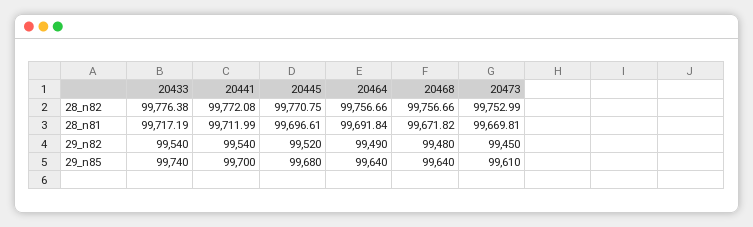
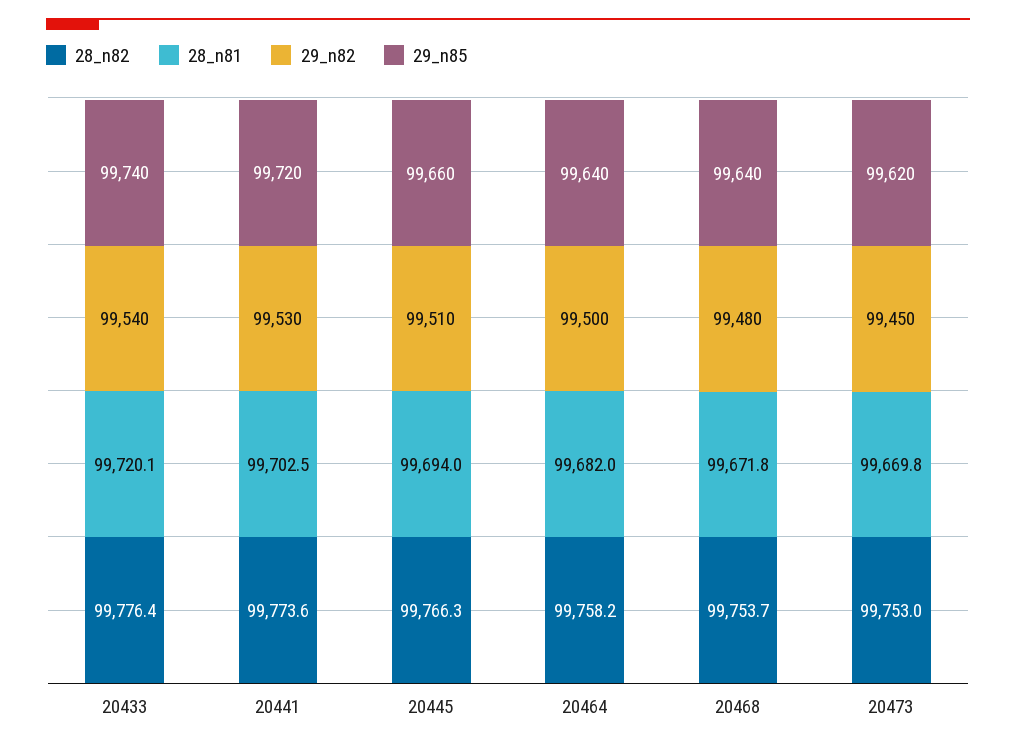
  {
    "28_n82": {
      "20433": 99776.38,
-     "20441": 99772.08,
+     "20441": 99773.6,
-     "20445": 99770.75,
+     "20445": 99766.3,
-     "20464": 99756.66,
+     "20464": 99758.2,
-     "20468": 99756.66,
+     "20468": 99753.7,
      "20473": 99752.99
    },
    "28_n81": {
-     "20433": 99717.19,
+     "20433": 99720.1,
-     "20441": 99711.99,
+     "20441": 99702.5,
-     "20445": 99696.61,
+     "20445": 99694,
-     "20464": 99691.84,
+     "20464": 99682,
      "20468": 99671.82,
      "20473": 99669.81
    },
    "29_n82": {
      "20433": 99540,
-     "20441": 99540,
+     "20441": 99530,
-     "20445": 99520,
+     "20445": 99510,
-     "20464": 99490,
+     "20464": 99500,
      "20468": 99480,
      "20473": 99450
    },
    "29_n85": {
      "20433": 99740,
-     "20441": 99700,
+     "20441": 99720,
-     "20445": 99680,
+     "20445": 99660,
      "20464": 99640,
      "20468": 99640,
-     "20473": 99610
+     "20473": 99620
    }
  }

